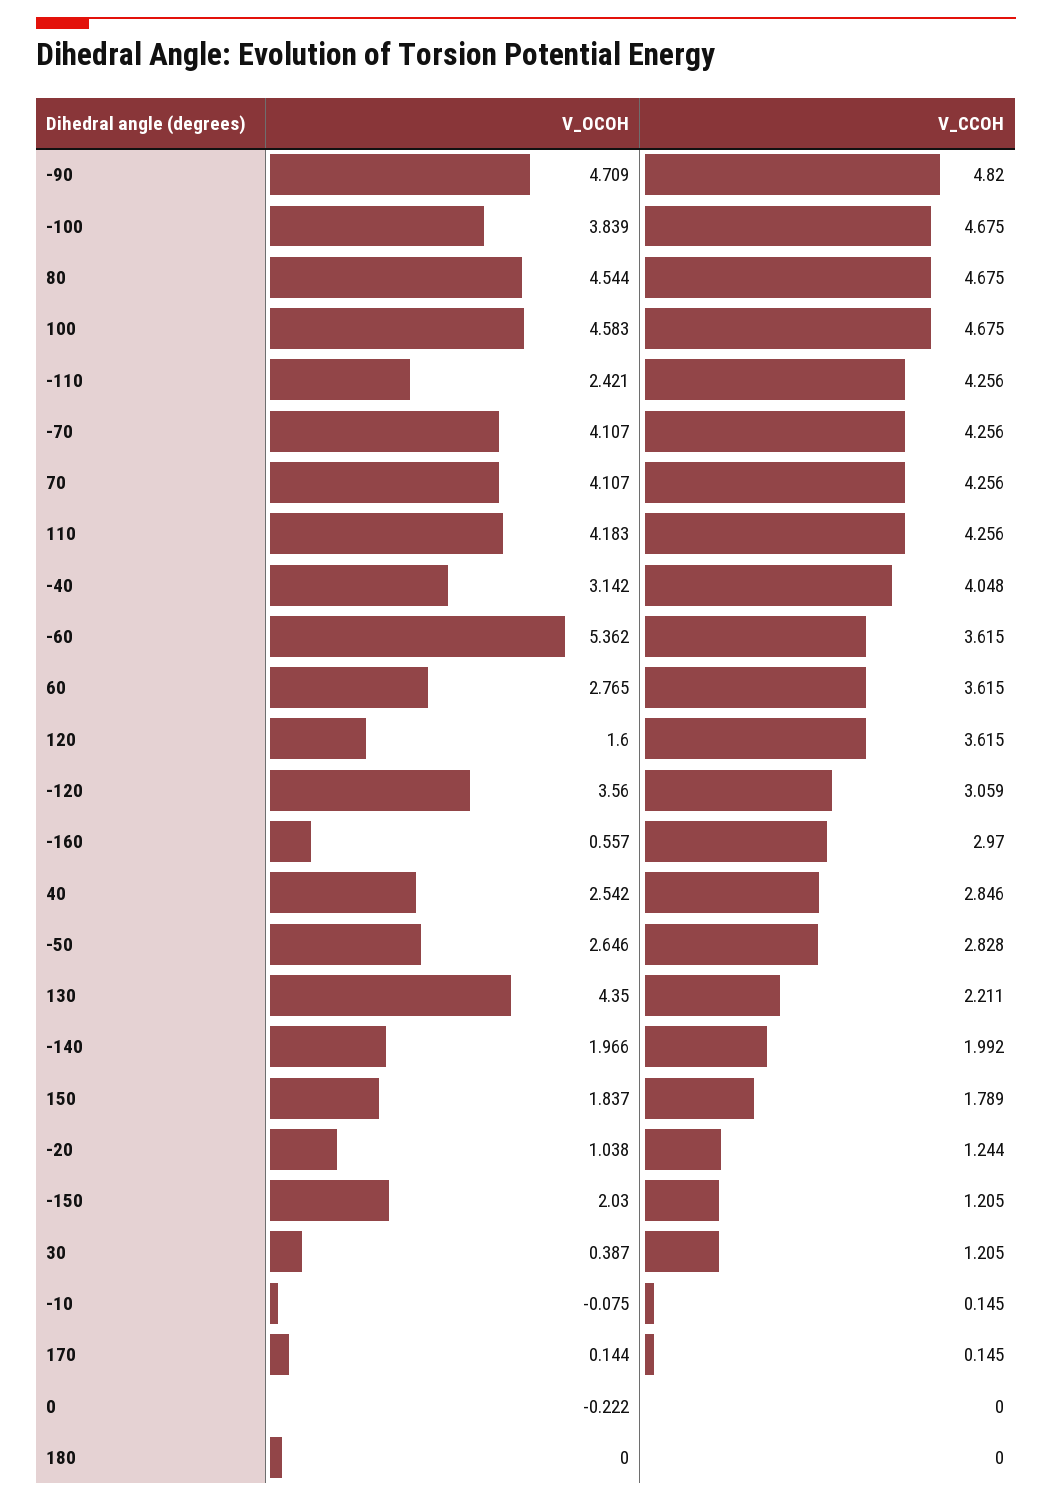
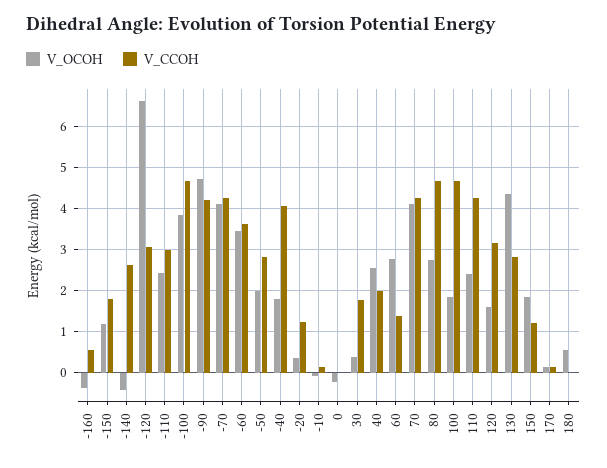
  {
    "V_OCOH": {
      "-90": 4.709,
      "-100": 3.839,
-     "80": 4.544,
+     "80": 2.8,
-     "100": 4.583,
+     "100": 1.8,
      "-110": 2.421,
      "-70": 4.107,
      "70": 4.107,
-     "110": 4.183,
+     "110": 2.4,
-     "-40": 3.142,
+     "-40": 1.8,
-     "-60": 5.362,
+     "-60": 3.4,
      "60": 2.765,
      "120": 1.6,
-     "-120": 3.56,
+     "-120": 6.6,
-     "-160": 0.557,
+     "-160": -0.4,
      "40": 2.542,
-     "-50": 2.646,
+     "-50": 2,
      "130": 4.35,
-     "-140": 1.966,
+     "-140": -0.4,
      "150": 1.837,
-     "-20": 1.038,
+     "-20": 0.4,
-     "-150": 2.03,
+     "-150": 1.2,
      "30": 0.387,
      "-10": -0.075,
      "170": 0.144,
      "0": -0.222,
-     "180": 0
+     "180": 0.6
    },
    "V_CCOH": {
-     "-90": 4.82,
+     "-90": 4.2,
      "-100": 4.675,
      "80": 4.675,
      "100": 4.675,
-     "-110": 4.256,
+     "-110": 3,
      "-70": 4.256,
      "70": 4.256,
      "110": 4.256,
      "-40": 4.048,
      "-60": 3.615,
-     "60": 3.615,
+     "60": 1.4,
-     "120": 3.615,
+     "120": 3.2,
      "-120": 3.059,
-     "-160": 2.97,
+     "-160": 0.6,
-     "40": 2.846,
+     "40": 2,
      "-50": 2.828,
-     "130": 2.211,
+     "130": 2.8,
-     "-140": 1.992,
+     "-140": 2.6,
-     "150": 1.789,
+     "150": 1.2,
      "-20": 1.244,
-     "-150": 1.205,
+     "-150": 1.8,
-     "30": 1.205,
+     "30": 1.8,
      "-10": 0.145,
      "170": 0.145,
      "0": 0,
      "180": 0
    }
  }

